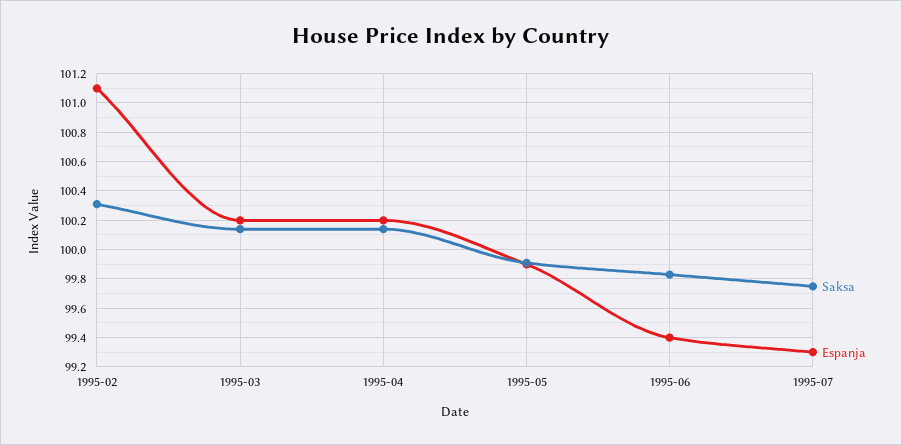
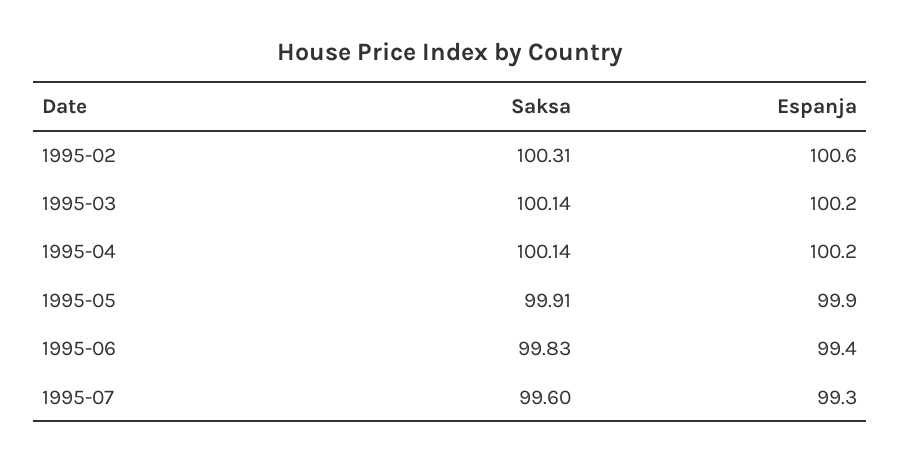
  {
    "Saksa": {
      "1995-02": 100.31,
      "1995-03": 100.14,
      "1995-04": 100.14,
      "1995-05": 99.91,
      "1995-06": 99.83,
-     "1995-07": 99.75
+     "1995-07": 99.6
    },
    "Espanja": {
-     "1995-02": 101.1,
+     "1995-02": 100.6,
      "1995-03": 100.2,
      "1995-04": 100.2,
      "1995-05": 99.9,
      "1995-06": 99.4,
      "1995-07": 99.3
    }
  }

